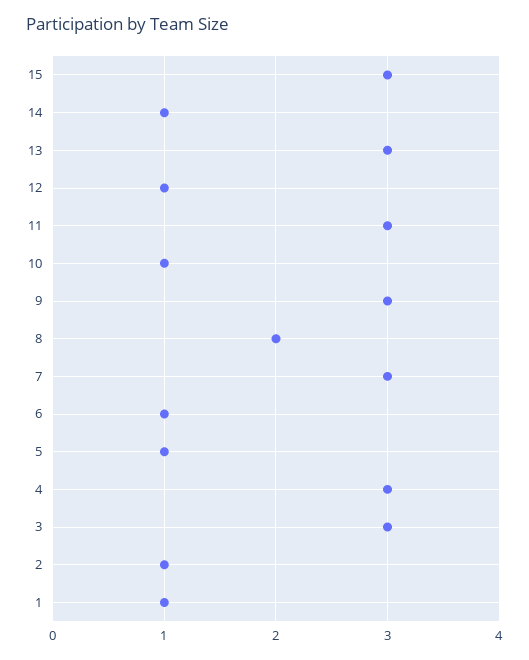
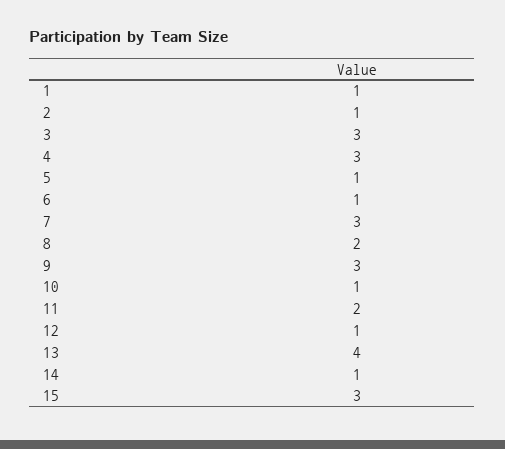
  {
    "15": 3,
    "14": 1,
-   "13": 3,
+   "13": 4,
    "12": 1,
-   "11": 3,
+   "11": 2,
    "10": 1,
    "9": 3,
    "8": 2,
    "7": 3,
    "6": 1,
    "5": 1,
    "4": 3,
    "3": 3,
    "2": 1,
    "1": 1
  }

